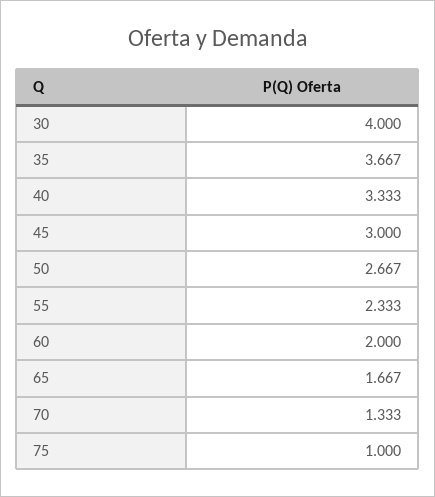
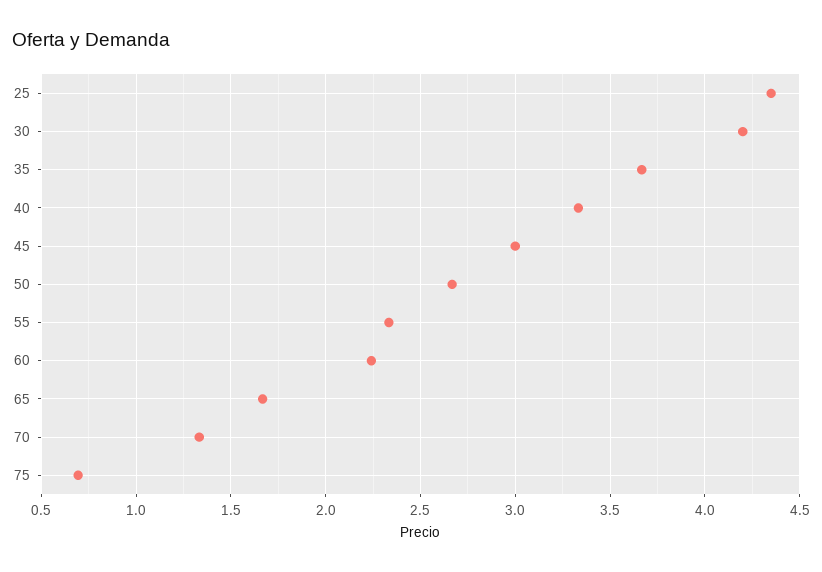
  {
-   "30": 4,
+   "30": 4.2,
    "35": 3.667,
    "40": 3.333,
    "45": 3,
    "50": 2.667,
    "55": 2.333,
-   "60": 2,
+   "60": 2.25,
    "65": 1.667,
    "70": 1.333,
-   "75": 1
+   "75": 0.7,
+   "25": 4.35
  }

